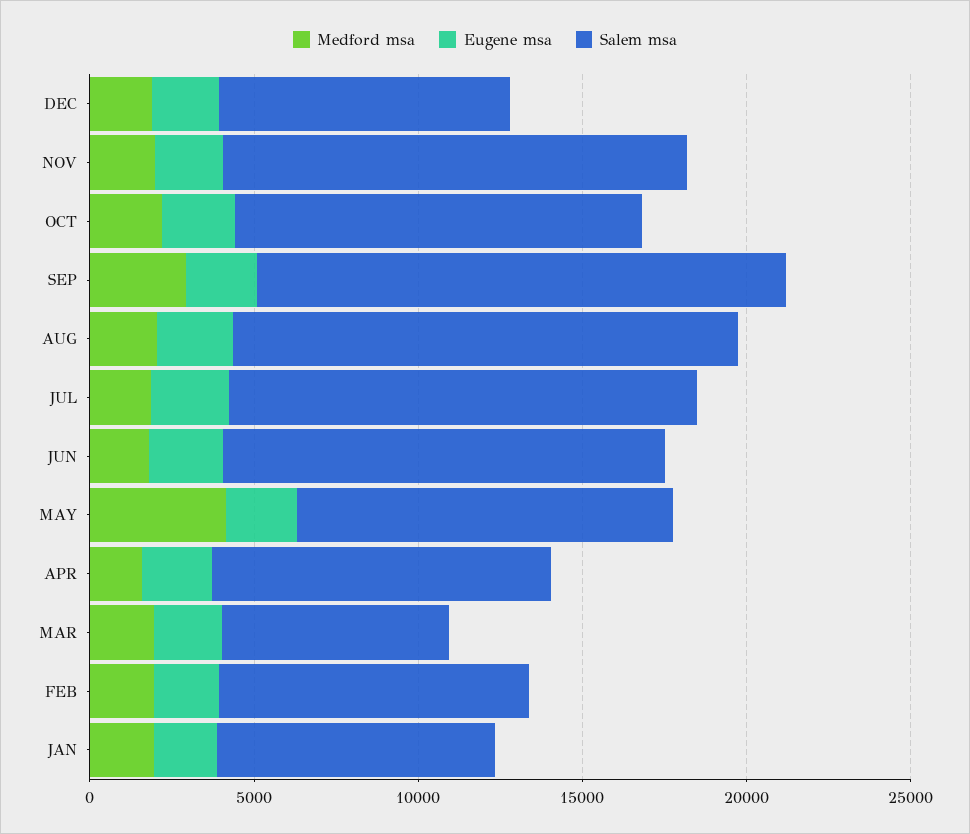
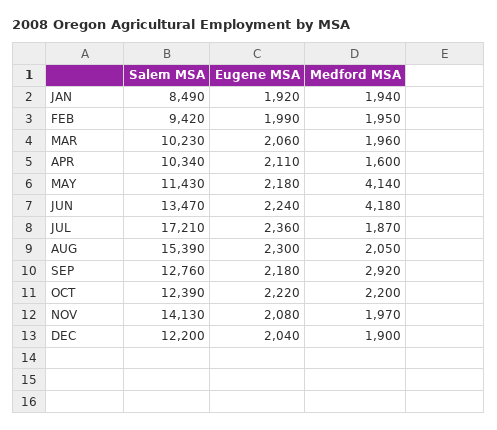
  {
    "Medford msa": {
      "DEC": 1900,
      "NOV": 1970,
      "OCT": 2200,
      "SEP": 2920,
      "AUG": 2050,
      "JUL": 1870,
-     "JUN": 2000,
+     "JUN": 4180,
      "MAY": 4140,
      "APR": 1600,
      "MAR": 1960,
      "FEB": 1950,
      "JAN": 1940
    },
    "Eugene msa": {
      "DEC": 2040,
      "NOV": 2080,
      "OCT": 2220,
      "SEP": 2180,
      "AUG": 2300,
      "JUL": 2360,
      "JUN": 2240,
      "MAY": 2180,
      "APR": 2110,
      "MAR": 2060,
      "FEB": 1990,
      "JAN": 1920
    },
    "Salem msa": {
-     "DEC": 9000,
+     "DEC": 12200,
      "NOV": 14130,
      "OCT": 12390,
-     "SEP": 16000,
+     "SEP": 12760,
      "AUG": 15390,
-     "JUL": 14000,
+     "JUL": 17210,
      "JUN": 13470,
      "MAY": 11430,
      "APR": 10340,
-     "MAR": 7000,
+     "MAR": 10230,
      "FEB": 9420,
      "JAN": 8490
    }
  }

